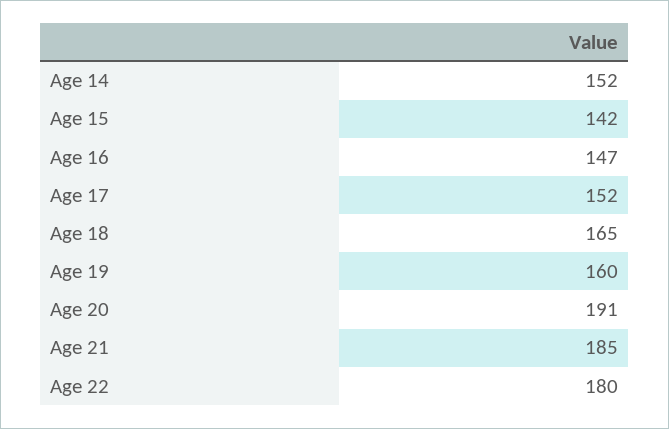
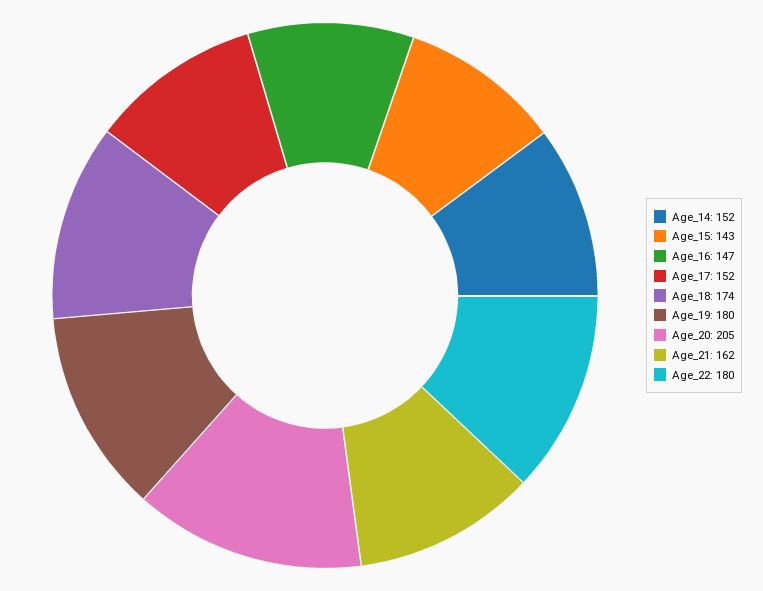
  {
    "Age 14": 152,
-   "Age 15": 142,
+   "Age 15": 143,
    "Age 16": 147,
    "Age 17": 152,
-   "Age 18": 165,
+   "Age 18": 174,
-   "Age 19": 160,
+   "Age 19": 180,
-   "Age 20": 191,
+   "Age 20": 205,
-   "Age 21": 185,
+   "Age 21": 162,
    "Age 22": 180
  }

